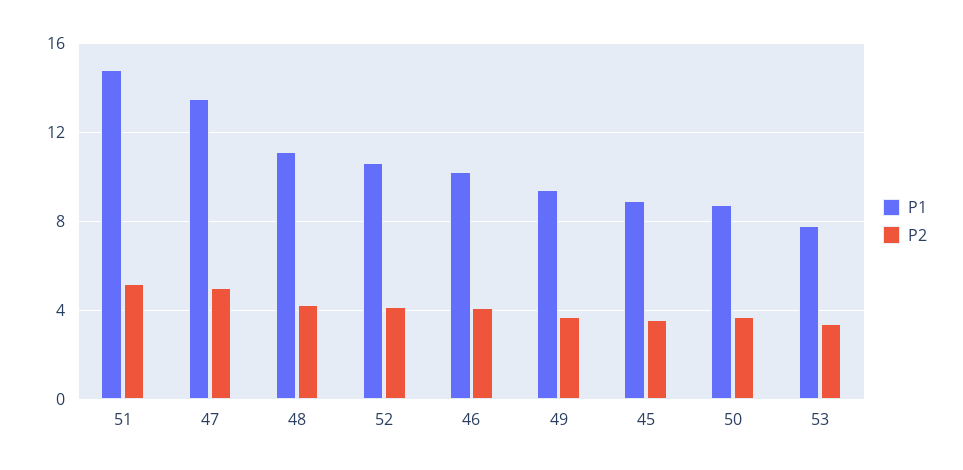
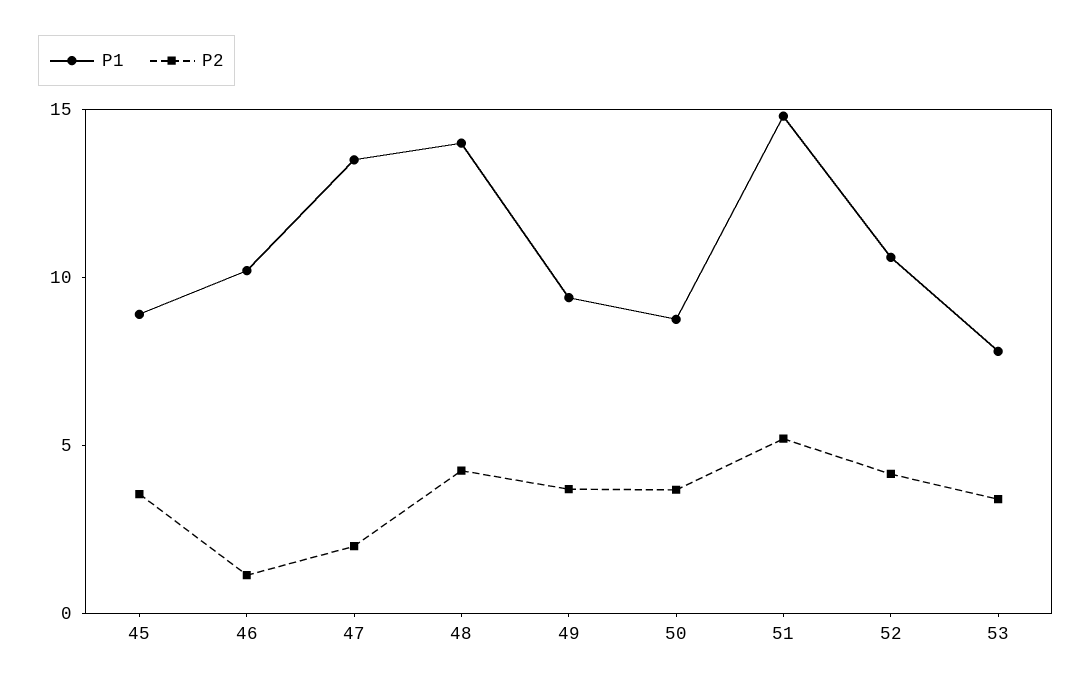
  {
    "P1": {
      "51": 15,
      "47": 13.5,
-     "48": 11,
+     "48": 14,
      "52": 10.5,
      "46": 10,
      "49": 9.5,
      "45": 9,
      "50": 9,
      "53": 8
    },
    "P2": {
      "51": 5,
-     "47": 5,
+     "47": 2,
      "48": 4.5,
      "52": 4,
-     "46": 4,
+     "46": 1,
      "49": 3.5,
      "45": 3.5,
      "50": 3.5,
      "53": 3.5
    }
  }

